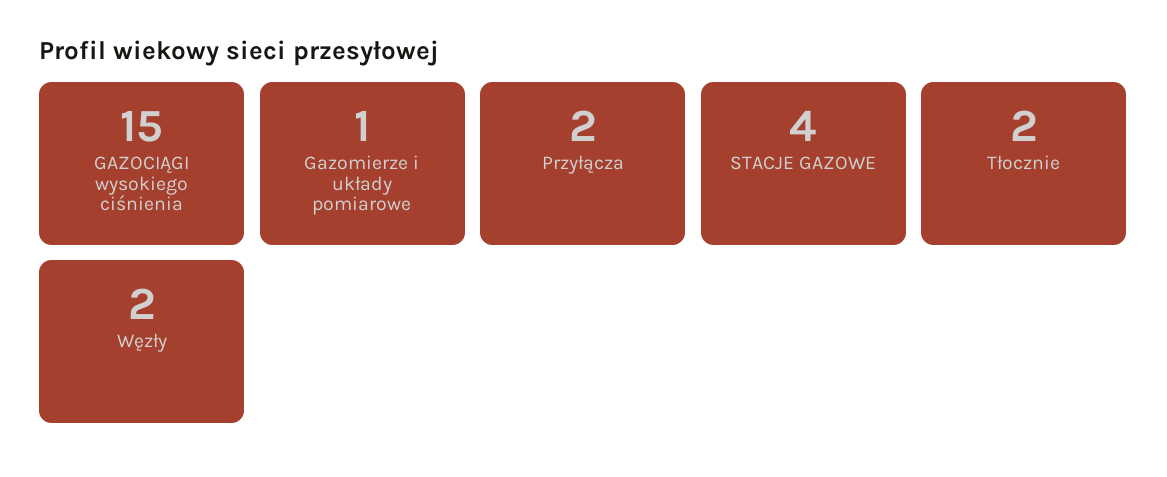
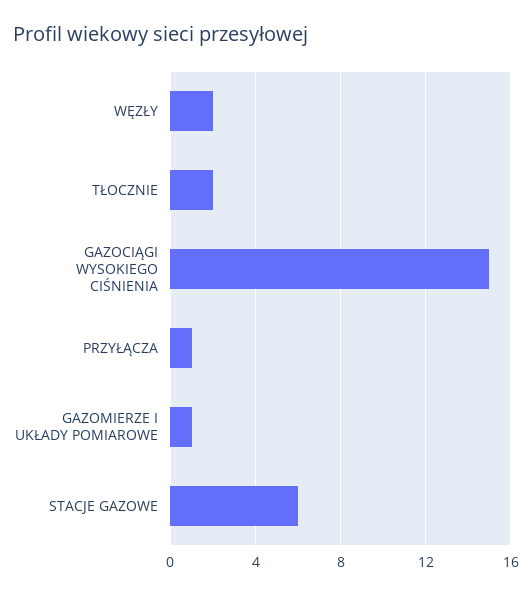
  {
    "GAZOCIĄGI wysokiego ciśnienia": 15,
    "Gazomierze i układy pomiarowe": 1,
-   "Przyłącza": 2,
+   "Przyłącza": 1,
-   "STACJE GAZOWE": 4,
+   "STACJE GAZOWE": 6,
    "Tłocznie": 2,
    "Węzły": 2
  }

